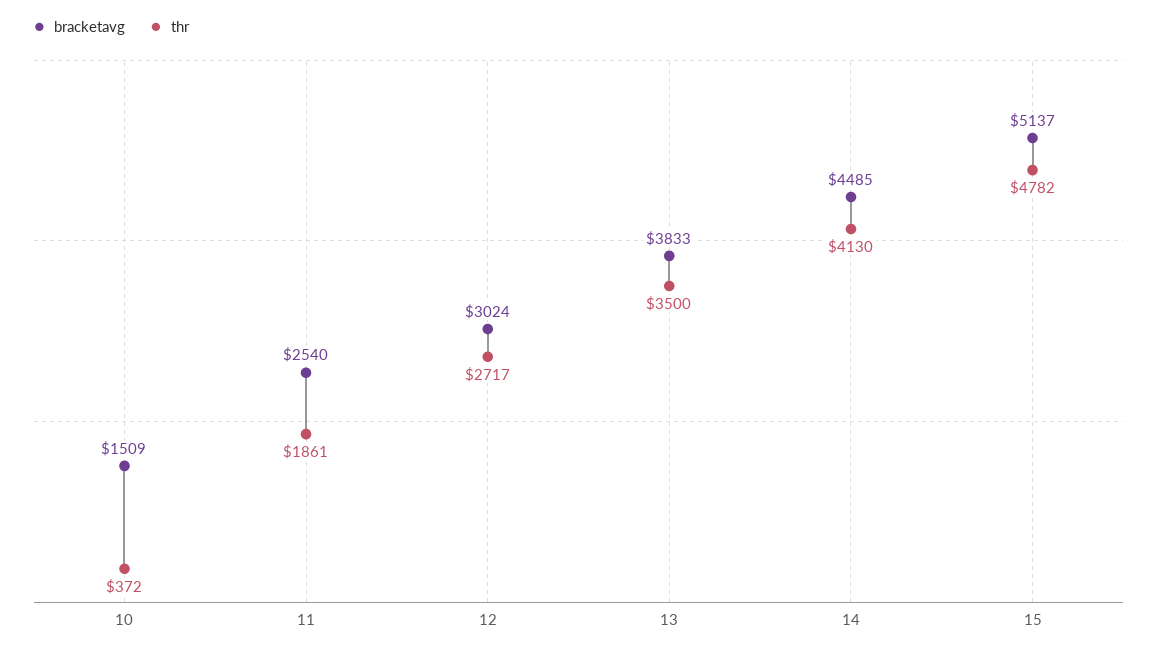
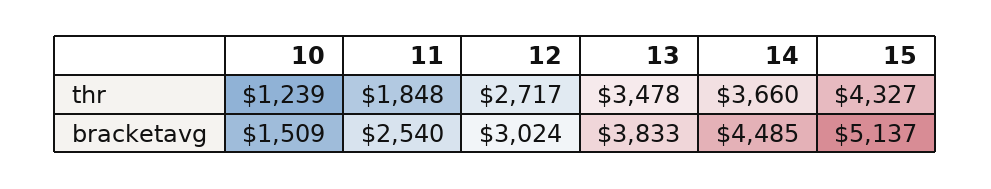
  {
    "bracketavg": {
      "10": 1509,
      "11": 2540,
      "12": 3024,
      "13": 3833,
      "14": 4485,
      "15": 5137
    },
    "thr": {
-     "10": 372,
+     "10": 1239,
-     "11": 1861,
+     "11": 1848,
      "12": 2717,
-     "13": 3500,
+     "13": 3478,
-     "14": 4130,
+     "14": 3660,
-     "15": 4782
+     "15": 4327
    }
  }

